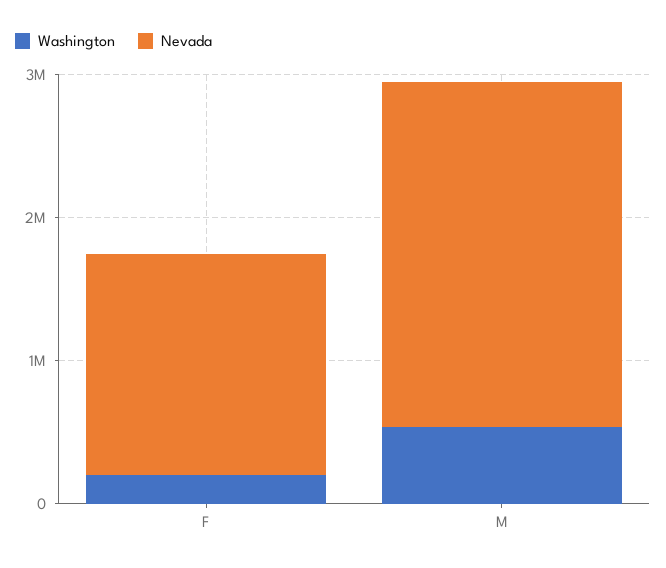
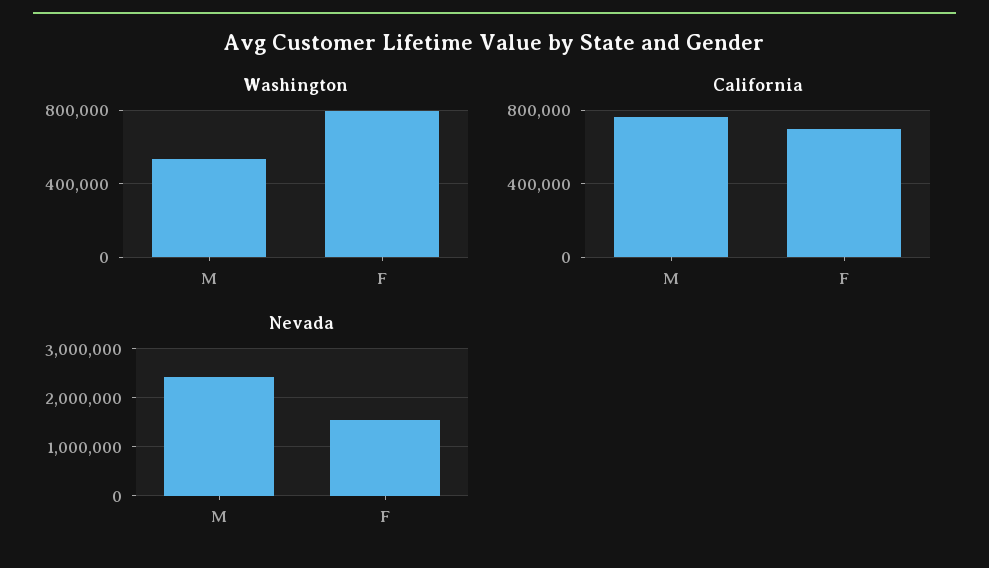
  {
    "Washington": {
-     "F": 200000,
+     "F": 800000,
      "M": 550000
    },
    "Nevada": {
      "F": 1600000,
      "M": 2400000
-   }
+   },
+   "California": {
+     "M": 750000,
+     "F": 700000
+   }
  }

